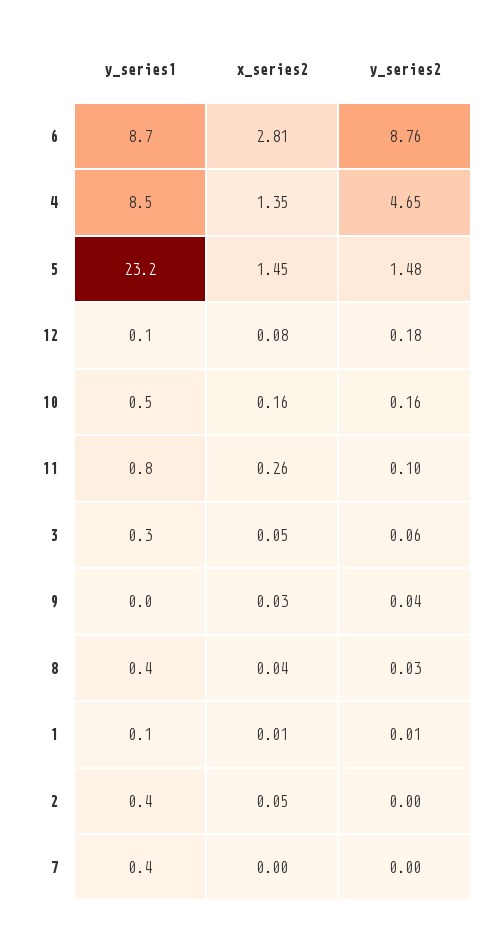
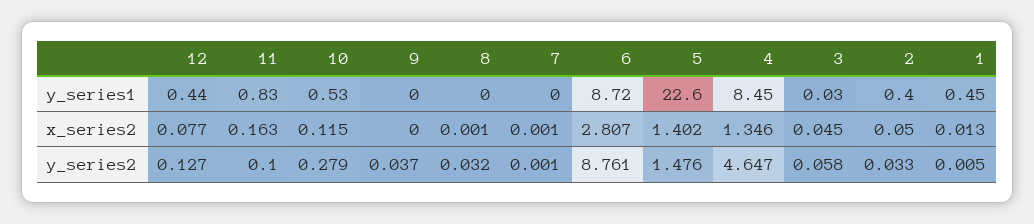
  {
    "y_series1": {
      "6": 8.72,
      "4": 8.45,
-     "5": 23.2,
+     "5": 22.6,
-     "12": 0.1,
+     "12": 0.44,
      "10": 0.53,
      "11": 0.83,
-     "3": 0.3,
+     "3": 0.03,
      "9": 0,
-     "8": 0.4,
+     "8": 0,
-     "1": 0.1,
+     "1": 0.45,
      "2": 0.4,
-     "7": 0.4
+     "7": 0
    },
    "x_series2": {
      "6": 2.807,
      "4": 1.346,
-     "5": 1.45,
+     "5": 1.402,
      "12": 0.077,
-     "10": 0.16,
+     "10": 0.115,
-     "11": 0.26,
+     "11": 0.163,
      "3": 0.045,
-     "9": 0.03,
+     "9": 0,
-     "8": 0.04,
+     "8": 0.001,
      "1": 0.013,
      "2": 0.05,
      "7": 0.001
    },
    "y_series2": {
      "6": 8.761,
      "4": 4.647,
      "5": 1.476,
-     "12": 0.18,
+     "12": 0.127,
-     "10": 0.16,
+     "10": 0.279,
      "11": 0.1,
      "3": 0.058,
      "9": 0.037,
      "8": 0.032,
      "1": 0.005,
-     "2": 0,
+     "2": 0.033,
      "7": 0.001
    }
  }

